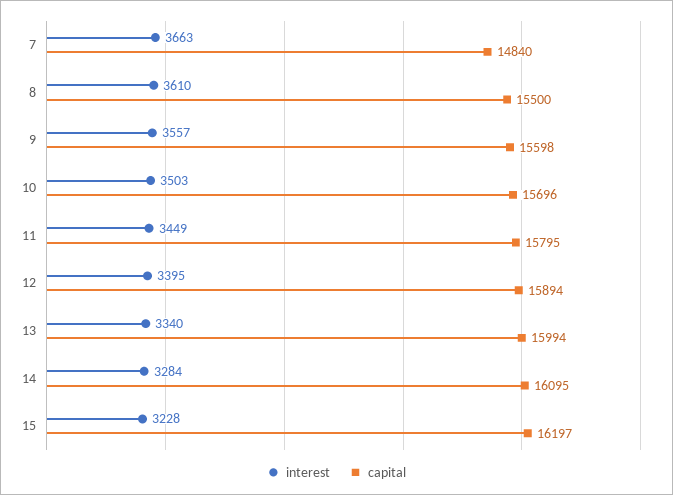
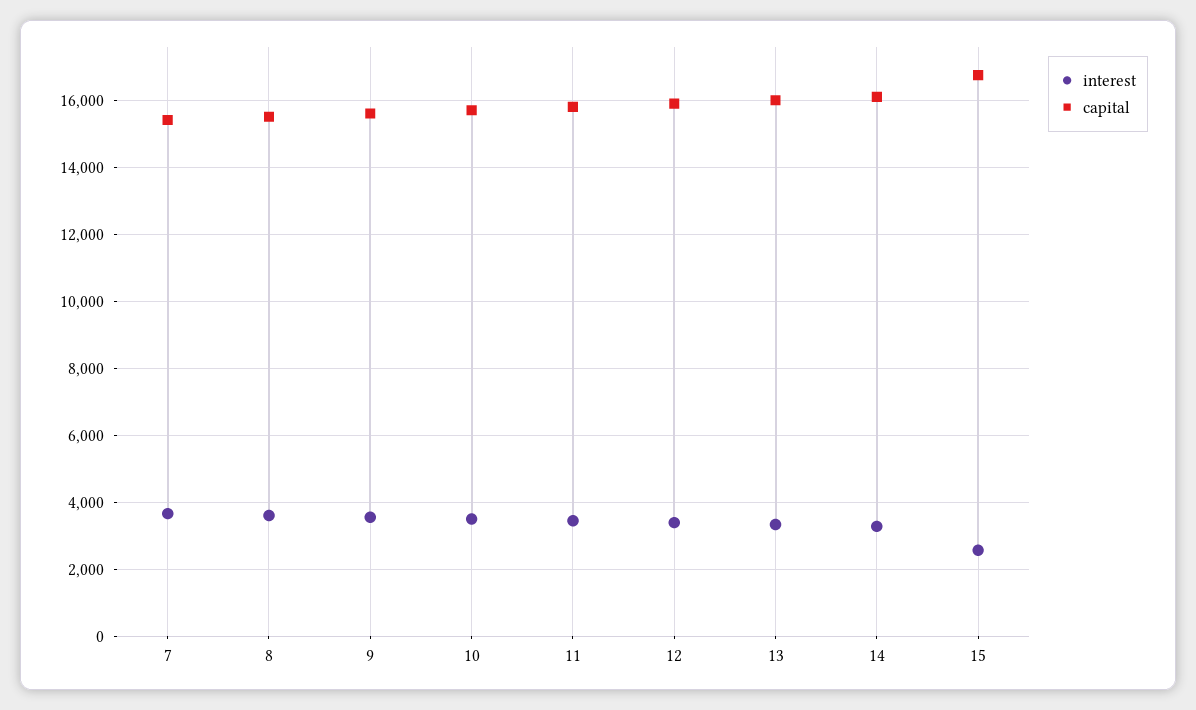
  {
    "interest": {
      "7": 3663,
      "8": 3610,
      "9": 3557,
      "10": 3503,
      "11": 3449,
      "12": 3395,
      "13": 3340,
      "14": 3284,
-     "15": 3228
+     "15": 2600
    },
    "capital": {
-     "7": 14840,
+     "7": 15400,
      "8": 15500,
      "9": 15598,
      "10": 15696,
      "11": 15795,
      "12": 15894,
      "13": 15994,
      "14": 16095,
-     "15": 16197
+     "15": 16800
    }
  }

